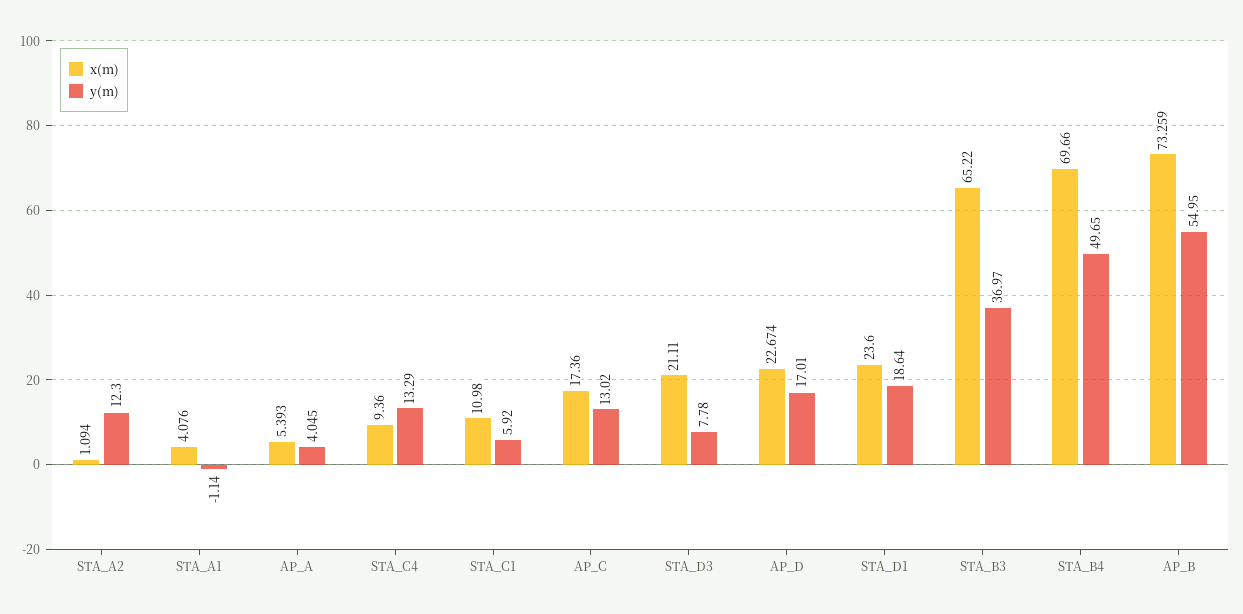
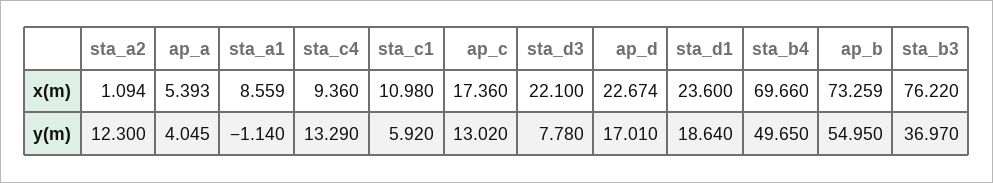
  {
    "x(m)": {
      "STA_A2": 1.094,
-     "STA_A1": 4.076,
+     "STA_A1": 8.559,
      "AP_A": 5.393,
      "STA_C4": 9.36,
      "STA_C1": 10.98,
      "AP_C": 17.36,
-     "STA_D3": 21.11,
+     "STA_D3": 22.1,
      "AP_D": 22.674,
      "STA_D1": 23.6,
-     "STA_B3": 65.22,
+     "STA_B3": 76.22,
      "STA_B4": 69.66,
      "AP_B": 73.259
    },
    "y(m)": {
      "STA_A2": 12.3,
      "STA_A1": -1.14,
      "AP_A": 4.045,
      "STA_C4": 13.29,
      "STA_C1": 5.92,
      "AP_C": 13.02,
      "STA_D3": 7.78,
      "AP_D": 17.01,
      "STA_D1": 18.64,
      "STA_B3": 36.97,
      "STA_B4": 49.65,
      "AP_B": 54.95
    }
  }

